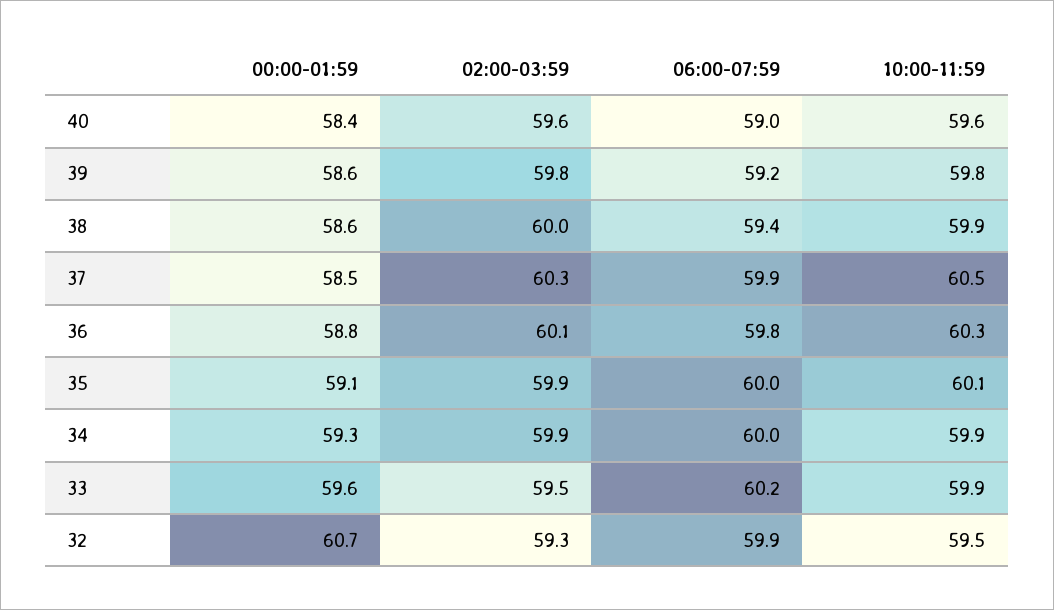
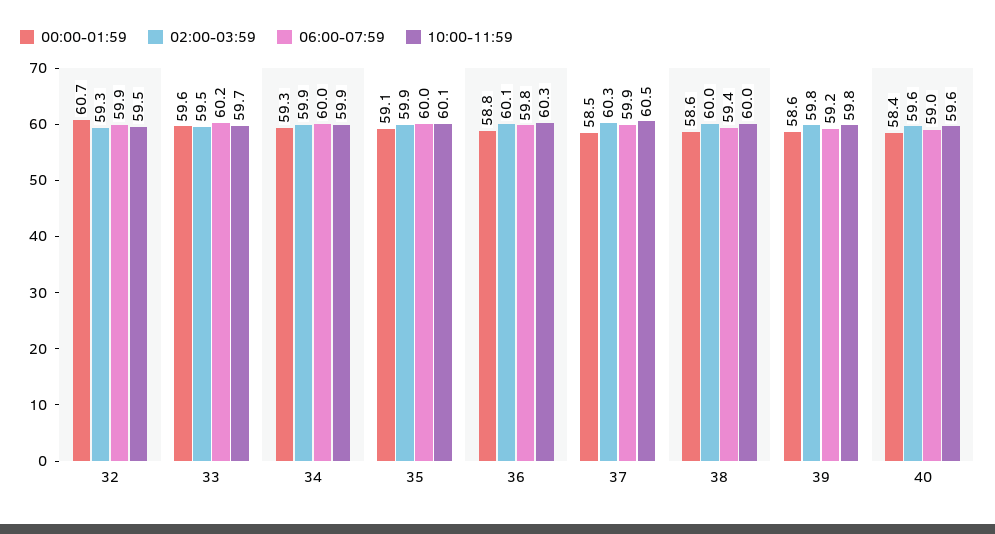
  {
    "00:00-01:59": {
      "40": 58.4,
      "39": 58.6,
      "38": 58.6,
      "37": 58.5,
      "36": 58.8,
      "35": 59.1,
      "34": 59.3,
      "33": 59.6,
      "32": 60.7
    },
    "02:00-03:59": {
      "40": 59.6,
      "39": 59.8,
      "38": 60,
      "37": 60.3,
      "36": 60.1,
      "35": 59.9,
      "34": 59.9,
      "33": 59.5,
      "32": 59.3
    },
    "06:00-07:59": {
      "40": 59,
      "39": 59.2,
      "38": 59.4,
      "37": 59.9,
      "36": 59.8,
      "35": 60,
      "34": 60,
      "33": 60.2,
      "32": 59.9
    },
    "10:00-11:59": {
      "40": 59.6,
      "39": 59.8,
-     "38": 59.9,
+     "38": 60,
      "37": 60.5,
      "36": 60.3,
      "35": 60.1,
      "34": 59.9,
-     "33": 59.9,
+     "33": 59.7,
      "32": 59.5
    }
  }

